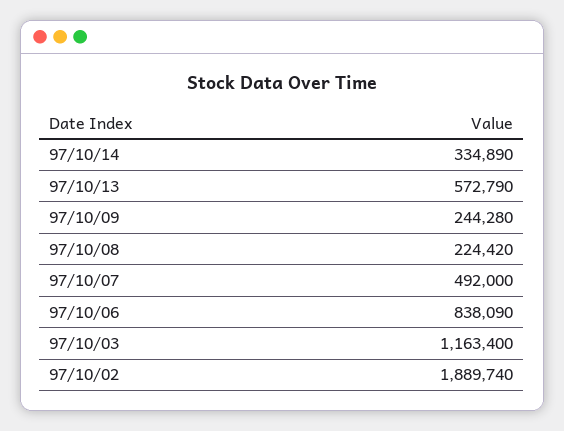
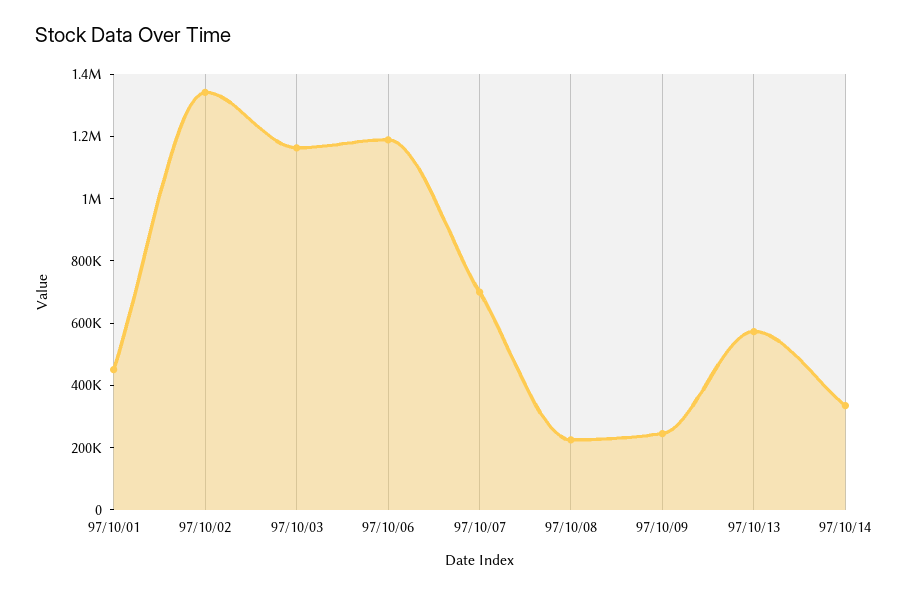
  {
    "97/10/14": 334890,
    "97/10/13": 572790,
    "97/10/09": 244280,
    "97/10/08": 224420,
-   "97/10/07": 492000,
+   "97/10/07": 700000,
-   "97/10/06": 838090,
+   "97/10/06": 1200000,
    "97/10/03": 1163400,
-   "97/10/02": 1889740
+   "97/10/02": 1350000,
+   "97/10/01": 450000
  }

